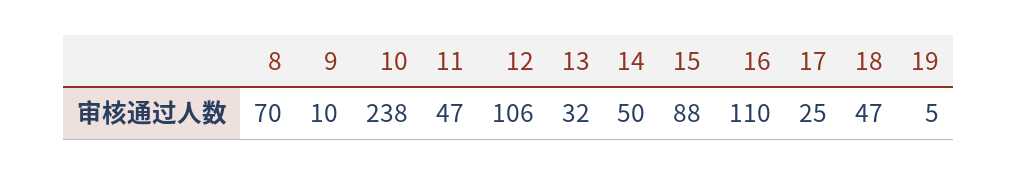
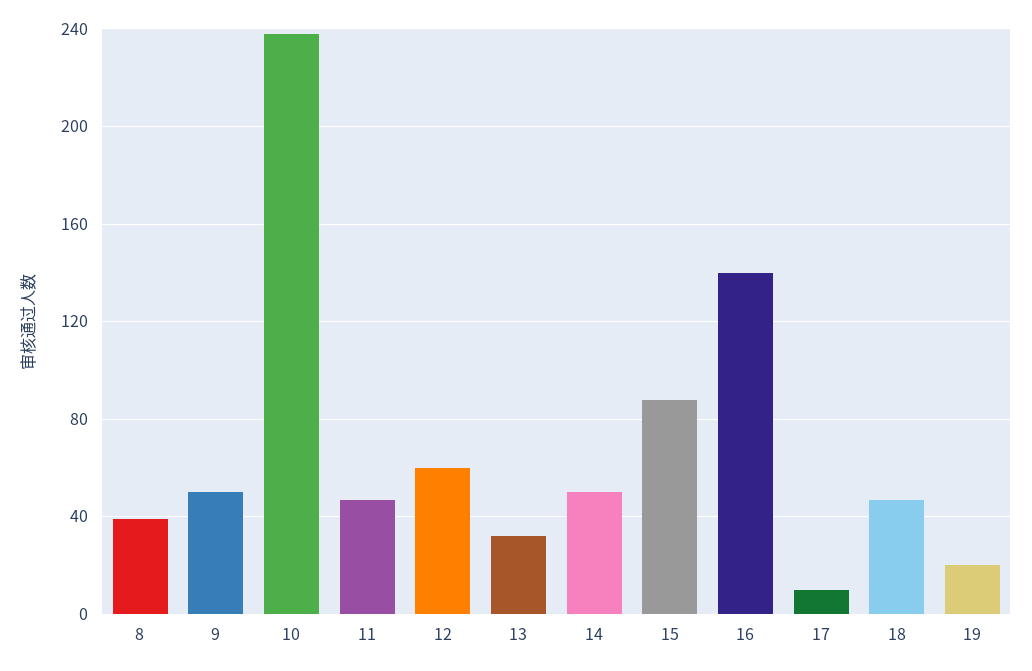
  {
-   "8": 70,
+   "8": 40,
-   "9": 10,
+   "9": 50,
    "10": 238,
    "11": 47,
-   "12": 106,
+   "12": 60,
    "13": 32,
    "14": 50,
    "15": 88,
-   "16": 110,
+   "16": 140,
-   "17": 25,
+   "17": 10,
    "18": 47,
-   "19": 5
+   "19": 20
  }

